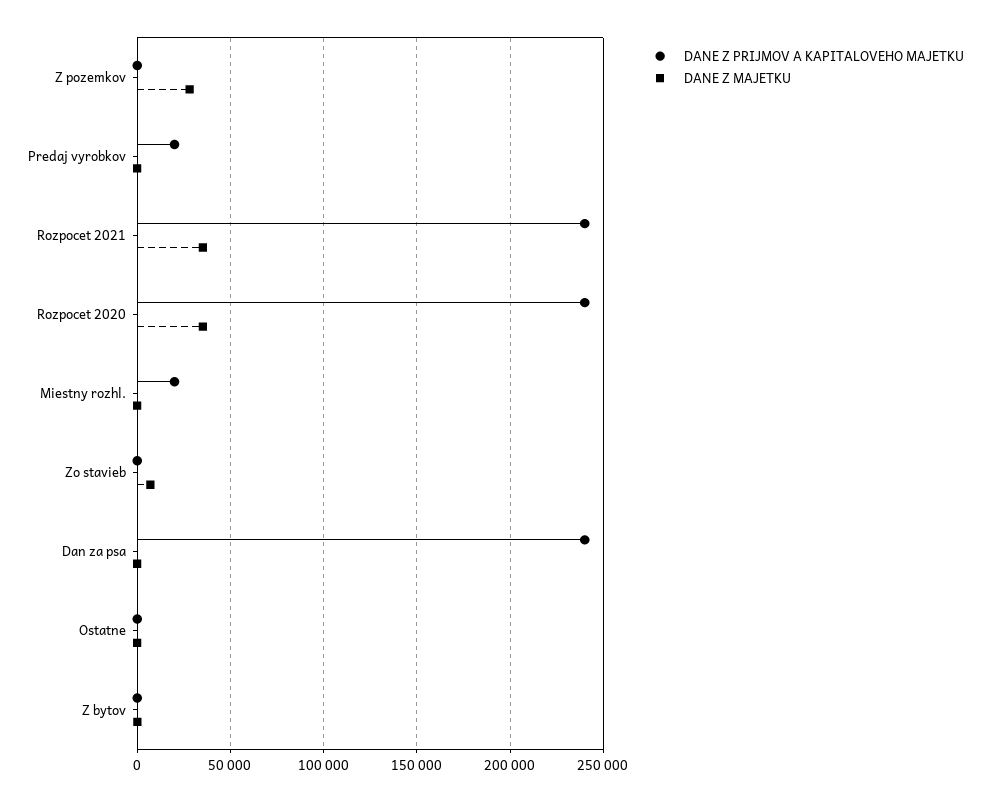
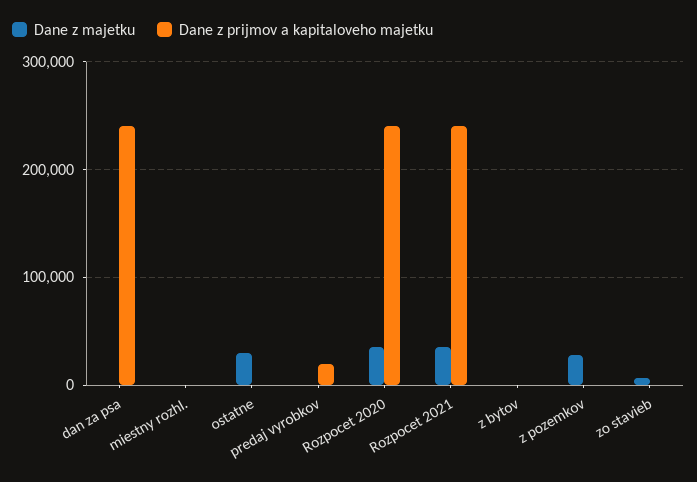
  {
    "DANE Z PRIJMOV A KAPITALOVEHO MAJETKU": {
      "Z pozemkov": 0,
      "Predaj vyrobkov": 20000,
      "Rozpocet 2021": 240000,
      "Rozpocet 2020": 240000,
-     "Miestny rozhl.": 20000,
+     "Miestny rozhl.": 0,
      "Zo stavieb": 0,
      "Dan za psa": 240000,
      "Ostatne": 0,
      "Z bytov": 0
    },
    "DANE Z MAJETKU": {
      "Z pozemkov": 30000,
      "Predaj vyrobkov": 0,
      "Rozpocet 2021": 35000,
      "Rozpocet 2020": 35000,
      "Miestny rozhl.": 0,
      "Zo stavieb": 5000,
      "Dan za psa": 0,
-     "Ostatne": 0,
+     "Ostatne": 30000,
      "Z bytov": 0
    }
  }

